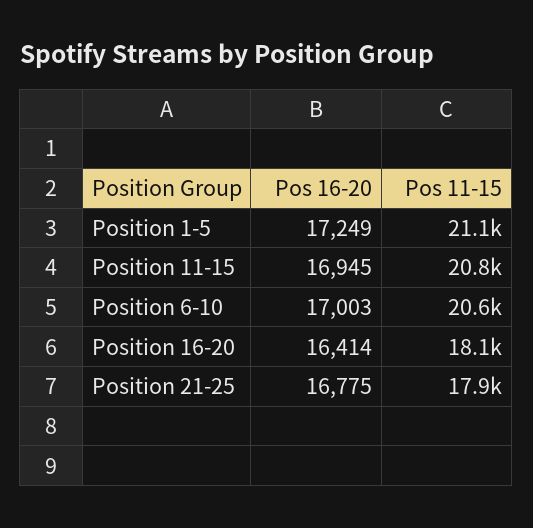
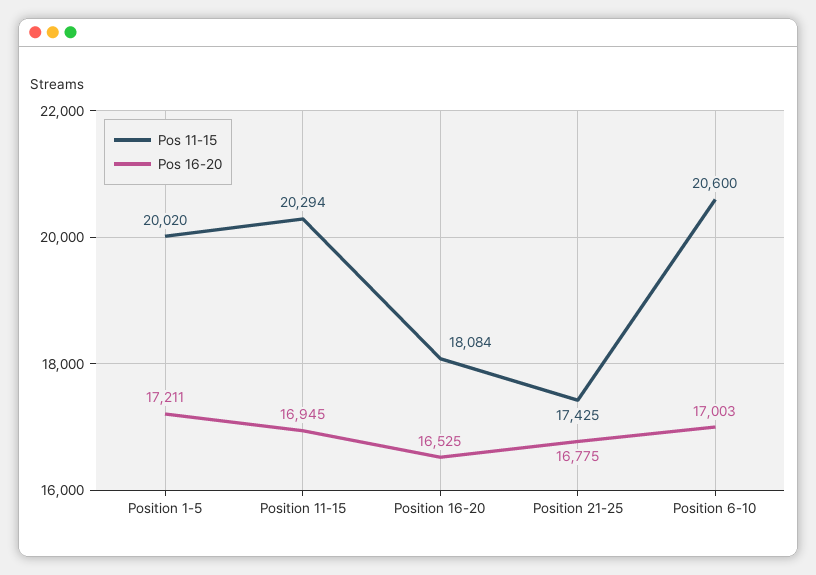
  {
    "Pos 16-20": {
-     "Position 1-5": 17249,
+     "Position 1-5": 17211,
      "Position 11-15": 16945,
      "Position 6-10": 17003,
-     "Position 16-20": 16414,
+     "Position 16-20": 16525,
      "Position 21-25": 16775
    },
    "Pos 11-15": {
-     "Position 1-5": 21100,
+     "Position 1-5": 20020,
-     "Position 11-15": 20800,
+     "Position 11-15": 20294,
      "Position 6-10": 20600,
      "Position 16-20": 18084,
-     "Position 21-25": 17900
+     "Position 21-25": 17425
    }
  }

